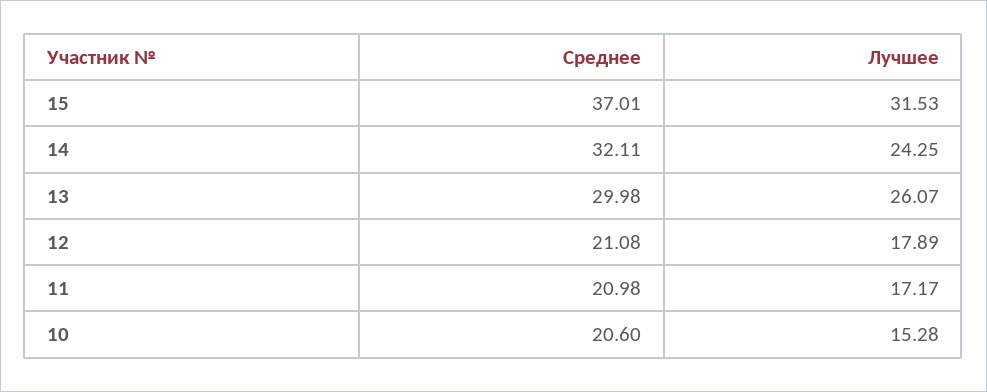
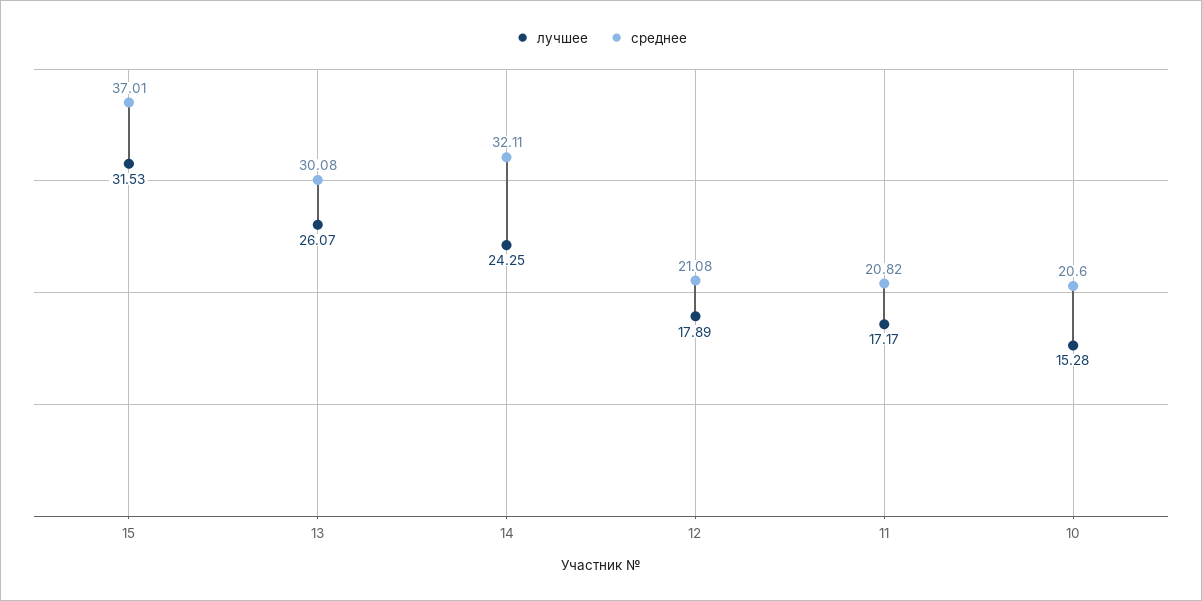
  {
    "Среднее": {
      "15": 37.01,
      "14": 32.11,
-     "13": 29.98,
+     "13": 30.08,
      "12": 21.08,
-     "11": 20.98,
+     "11": 20.82,
      "10": 20.6
    },
    "Лучшее": {
      "15": 31.53,
      "14": 24.25,
      "13": 26.07,
      "12": 17.89,
      "11": 17.17,
      "10": 15.28
    }
  }

